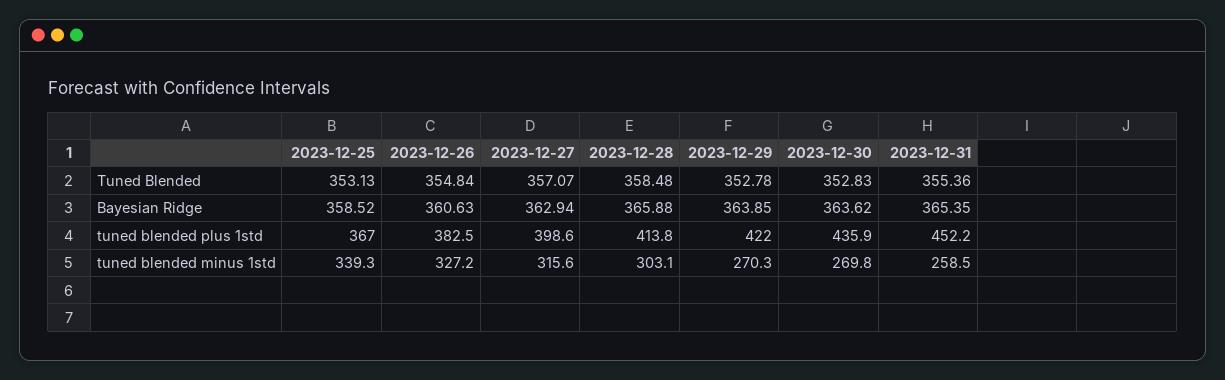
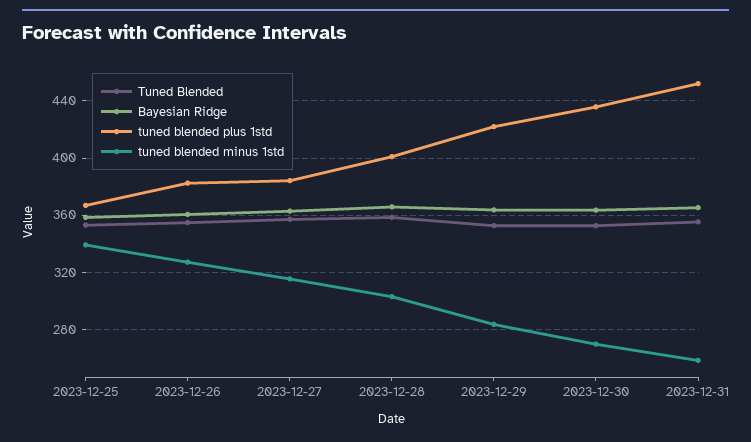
  {
    "Tuned Blended": {
      "2023-12-25": 353.13,
      "2023-12-26": 354.84,
      "2023-12-27": 357.07,
      "2023-12-28": 358.48,
      "2023-12-29": 352.78,
      "2023-12-30": 352.83,
      "2023-12-31": 355.36
    },
    "Bayesian Ridge": {
      "2023-12-25": 358.52,
      "2023-12-26": 360.63,
      "2023-12-27": 362.94,
      "2023-12-28": 365.88,
      "2023-12-29": 363.85,
      "2023-12-30": 363.62,
      "2023-12-31": 365.35
    },
    "tuned blended plus 1std": {
      "2023-12-25": 367,
      "2023-12-26": 382.5,
-     "2023-12-27": 398.6,
+     "2023-12-27": 385,
-     "2023-12-28": 413.8,
+     "2023-12-28": 400,
      "2023-12-29": 422,
      "2023-12-30": 435.9,
      "2023-12-31": 452.2
    },
    "tuned blended minus 1std": {
      "2023-12-25": 339.3,
      "2023-12-26": 327.2,
      "2023-12-27": 315.6,
      "2023-12-28": 303.1,
-     "2023-12-29": 270.3,
+     "2023-12-29": 285,
      "2023-12-30": 269.8,
      "2023-12-31": 258.5
    }
  }

